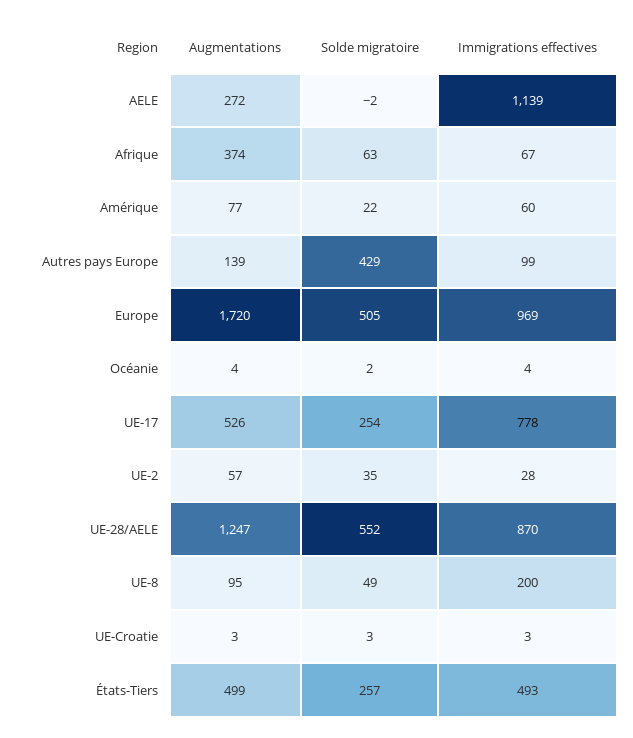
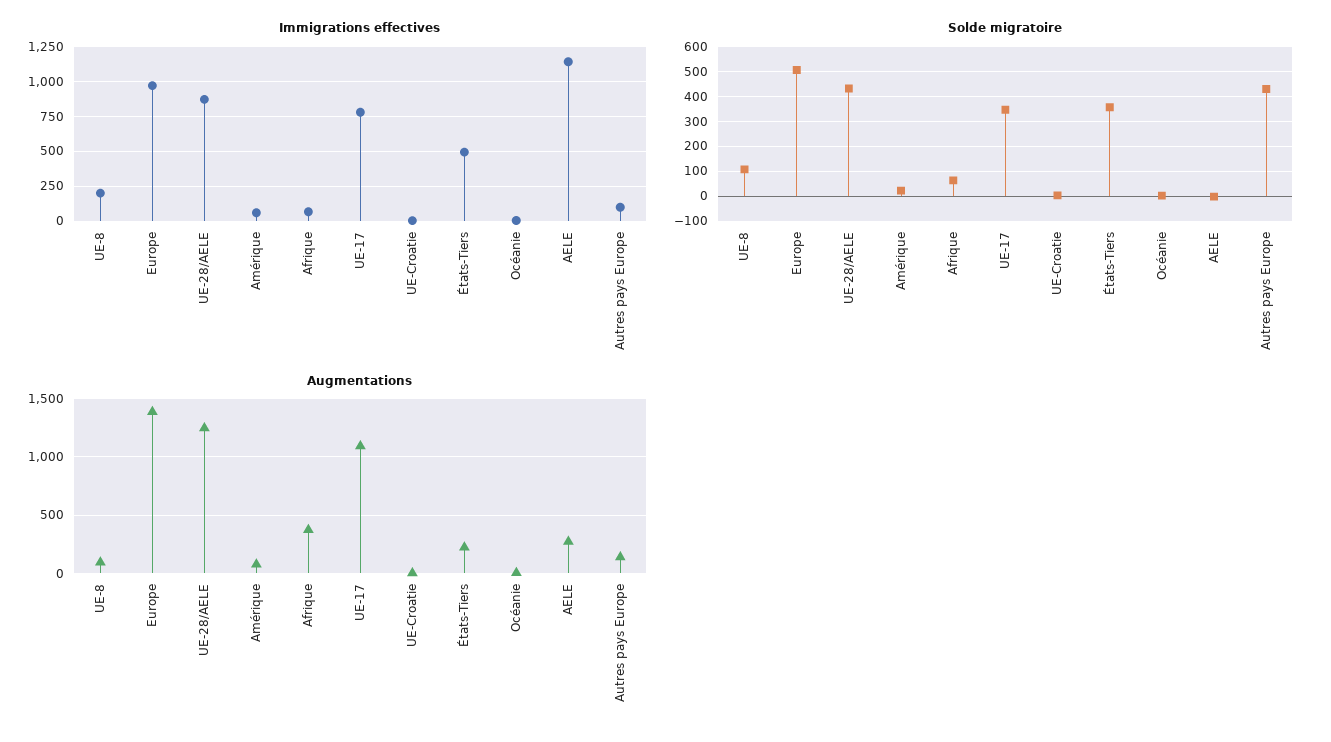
  {
    "Augmentations": {
      "AELE": 272,
      "Afrique": 374,
      "Amérique": 77,
      "Autres pays Europe": 139,
-     "Europe": 1720,
+     "Europe": 1400,
      "Océanie": 4,
-     "UE-17": 526,
+     "UE-17": 1100,
-     "UE-2": 57,
      "UE-28/AELE": 1247,
      "UE-8": 95,
      "UE-Croatie": 3,
-     "États-Tiers": 499
+     "États-Tiers": 200
    },
    "Solde migratoire": {
      "AELE": -2,
      "Afrique": 63,
      "Amérique": 22,
      "Autres pays Europe": 429,
      "Europe": 505,
      "Océanie": 2,
-     "UE-17": 254,
+     "UE-17": 350,
-     "UE-2": 35,
-     "UE-28/AELE": 552,
+     "UE-28/AELE": 425,
-     "UE-8": 49,
+     "UE-8": 100,
      "UE-Croatie": 3,
-     "États-Tiers": 257
+     "États-Tiers": 350
    },
    "Immigrations effectives": {
      "AELE": 1139,
      "Afrique": 67,
      "Amérique": 60,
      "Autres pays Europe": 99,
      "Europe": 969,
      "Océanie": 4,
      "UE-17": 778,
-     "UE-2": 28,
      "UE-28/AELE": 870,
      "UE-8": 200,
      "UE-Croatie": 3,
      "États-Tiers": 493
    }
  }

